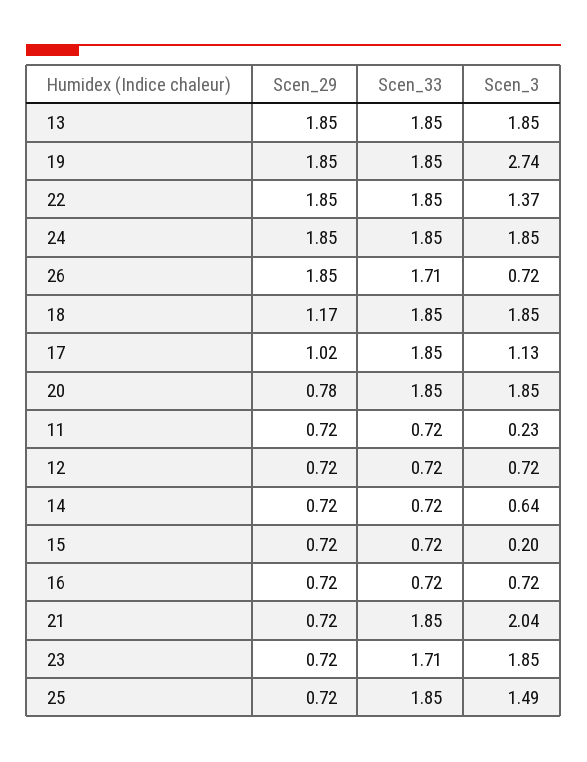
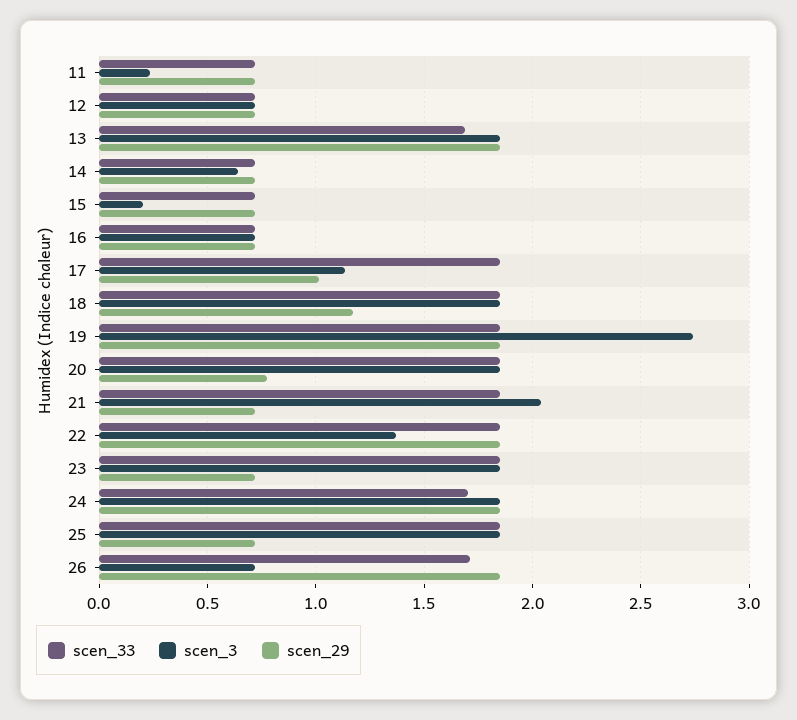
  {
    "Scen_29": {
      "13": 1.85,
      "19": 1.85,
      "22": 1.85,
      "24": 1.85,
      "26": 1.85,
      "18": 1.17,
      "17": 1.02,
      "20": 0.78,
      "11": 0.72,
      "12": 0.72,
      "14": 0.72,
      "15": 0.72,
      "16": 0.72,
      "21": 0.72,
      "23": 0.72,
      "25": 0.72
    },
    "Scen_33": {
-     "13": 1.85,
+     "13": 1.7,
      "19": 1.85,
      "22": 1.85,
-     "24": 1.85,
+     "24": 1.7,
      "26": 1.71,
      "18": 1.85,
      "17": 1.85,
      "20": 1.85,
      "11": 0.72,
      "12": 0.72,
      "14": 0.72,
      "15": 0.72,
      "16": 0.72,
      "21": 1.85,
-     "23": 1.71,
+     "23": 1.85,
      "25": 1.85
    },
    "Scen_3": {
      "13": 1.85,
      "19": 2.74,
      "22": 1.37,
      "24": 1.85,
      "26": 0.72,
      "18": 1.85,
      "17": 1.13,
      "20": 1.85,
      "11": 0.23,
      "12": 0.72,
      "14": 0.64,
      "15": 0.2,
      "16": 0.72,
      "21": 2.04,
      "23": 1.85,
-     "25": 1.49
+     "25": 1.85
    }
  }

